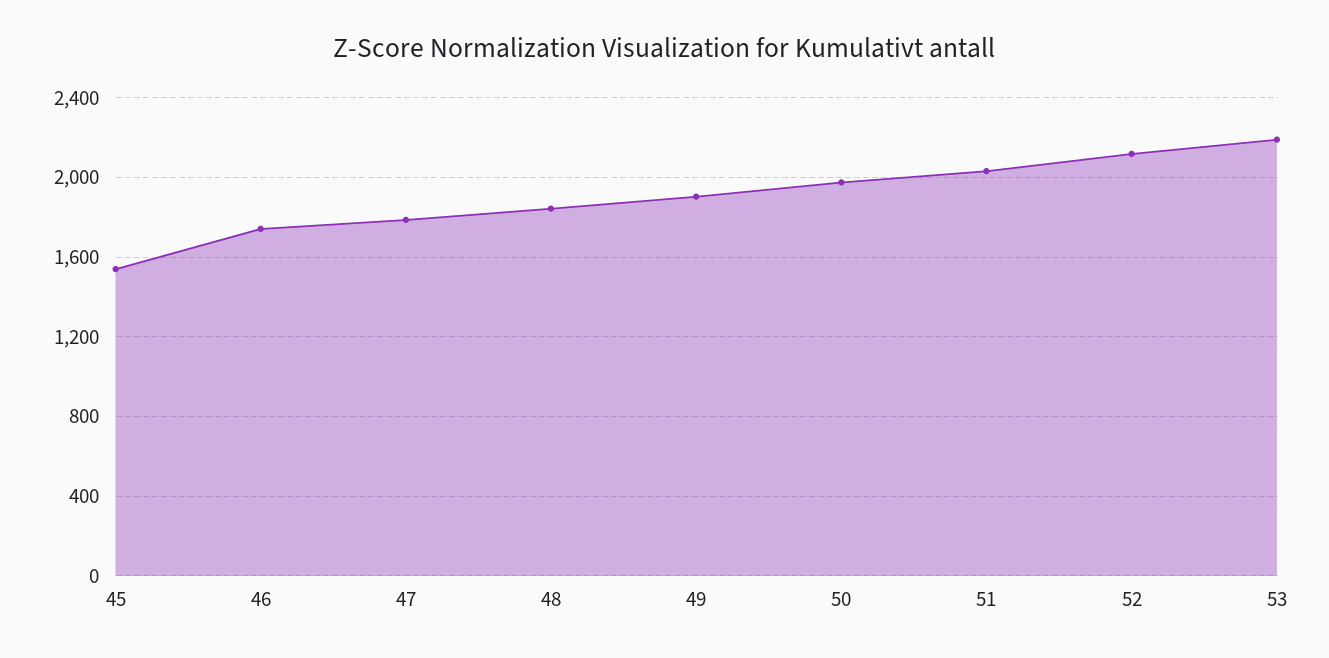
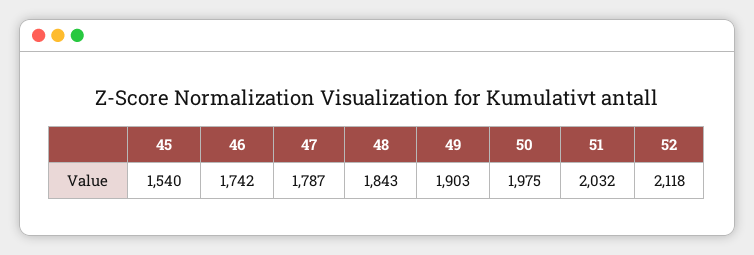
  {
    "45": 1540,
    "46": 1742,
    "47": 1787,
    "48": 1843,
    "49": 1903,
    "50": 1975,
    "51": 2032,
-   "52": 2118,
+   "52": 2118
-   "53": 2200
  }

